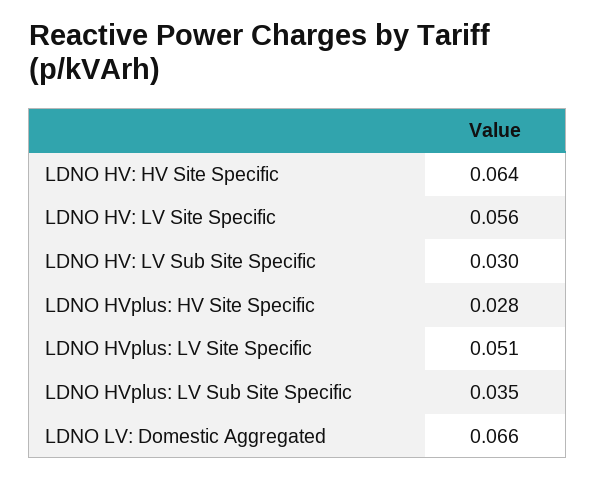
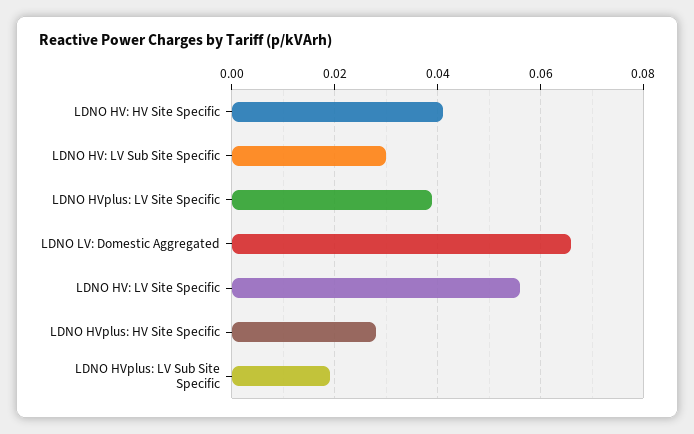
  {
-   "LDNO HV: HV Site Specific": 0.064,
+   "LDNO HV: HV Site Specific": 0.04,
    "LDNO HV: LV Site Specific": 0.056,
    "LDNO HV: LV Sub Site Specific": 0.03,
    "LDNO HVplus: HV Site Specific": 0.028,
-   "LDNO HVplus: LV Site Specific": 0.051,
+   "LDNO HVplus: LV Site Specific": 0.04,
-   "LDNO HVplus: LV Sub Site Specific": 0.035,
+   "LDNO HVplus: LV Sub Site Specific": 0.02,
    "LDNO LV: Domestic Aggregated": 0.066
  }

